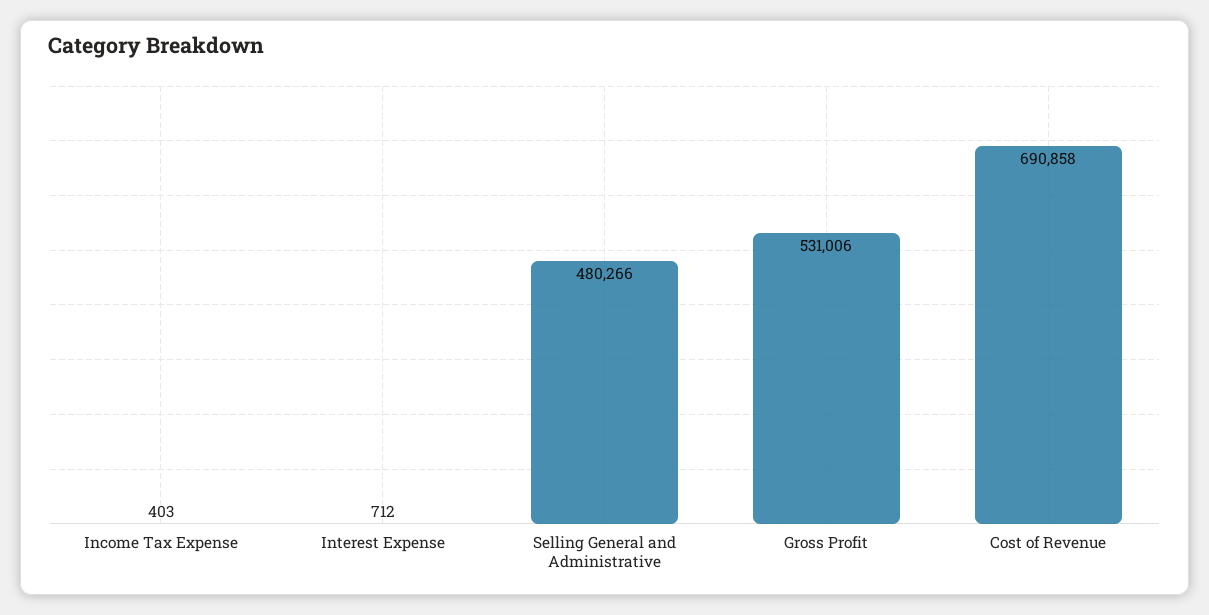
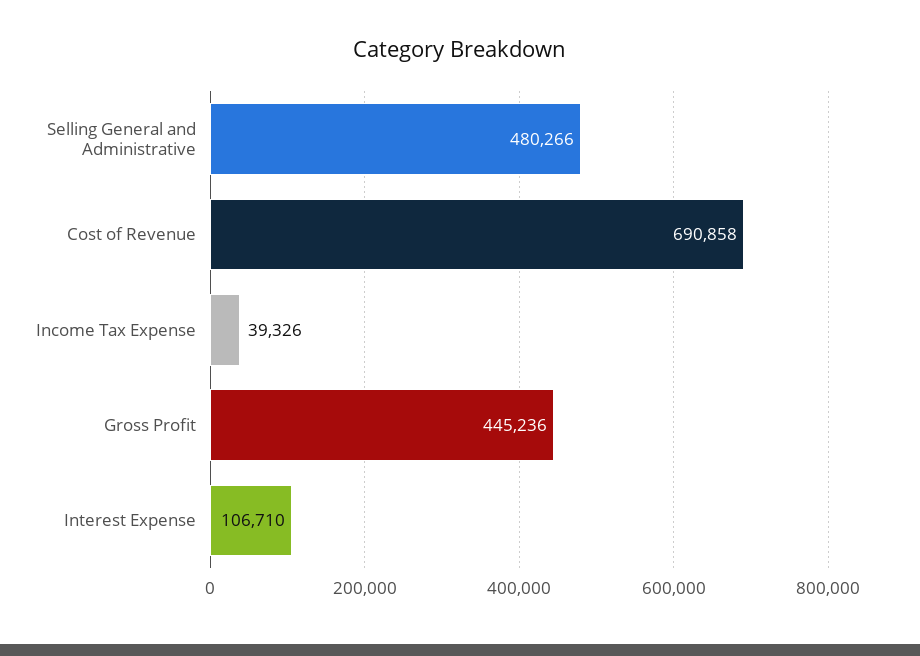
  {
-   "Income Tax Expense": 403,
+   "Income Tax Expense": 39326,
-   "Interest Expense": 712,
+   "Interest Expense": 106710,
    "Selling General and Administrative": 480266,
-   "Gross Profit": 531006,
+   "Gross Profit": 445236,
    "Cost of Revenue": 690858
  }

